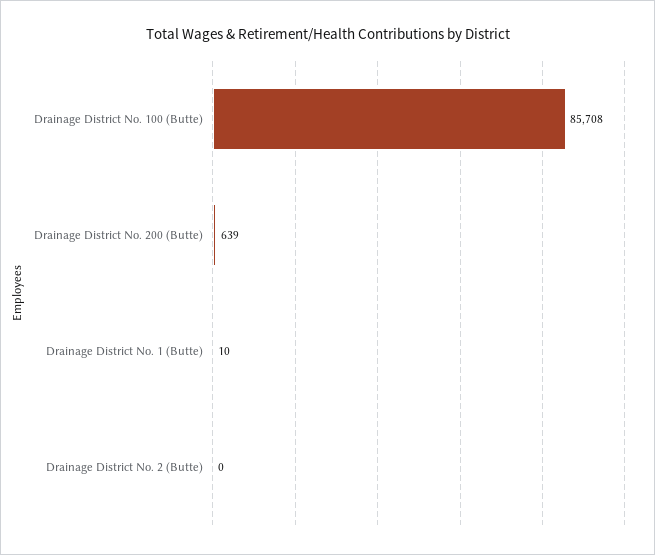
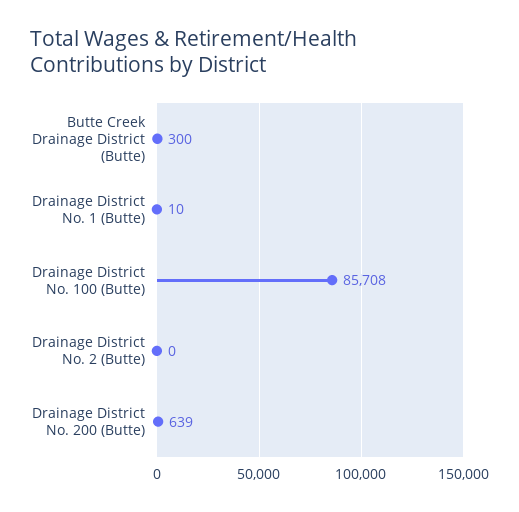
  {
    "Drainage District No. 100 (Butte)": 85708,
    "Drainage District No. 200 (Butte)": 639,
    "Drainage District No. 1 (Butte)": 10,
-   "Drainage District No. 2 (Butte)": 0
+   "Drainage District No. 2 (Butte)": 0,
+   "Butte Creek Drainage District (Butte)": 300
  }

